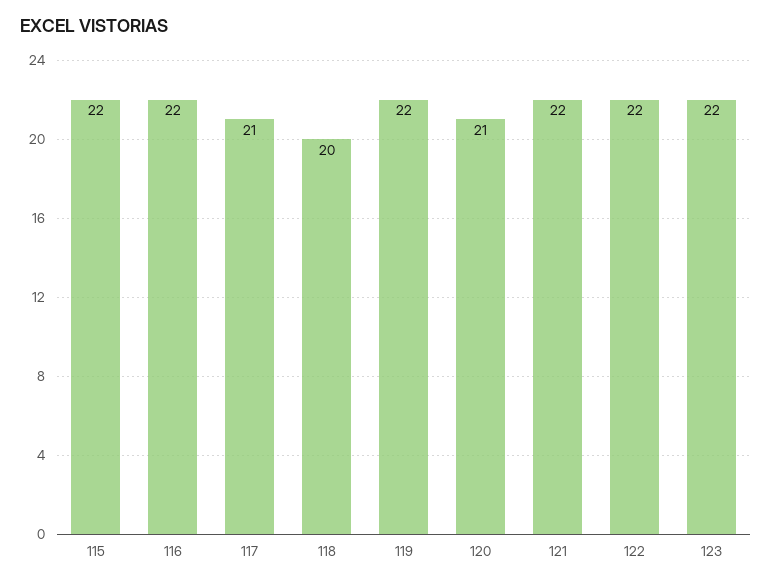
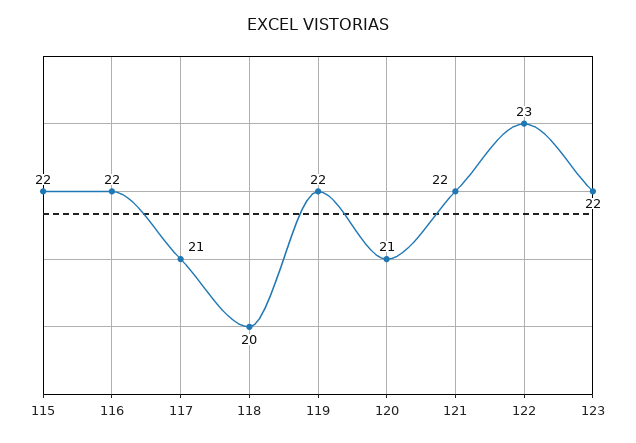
  {
    "115": 22,
    "116": 22,
    "117": 21,
    "118": 20,
    "119": 22,
    "120": 21,
    "121": 22,
-   "122": 22,
+   "122": 23,
    "123": 22
  }

